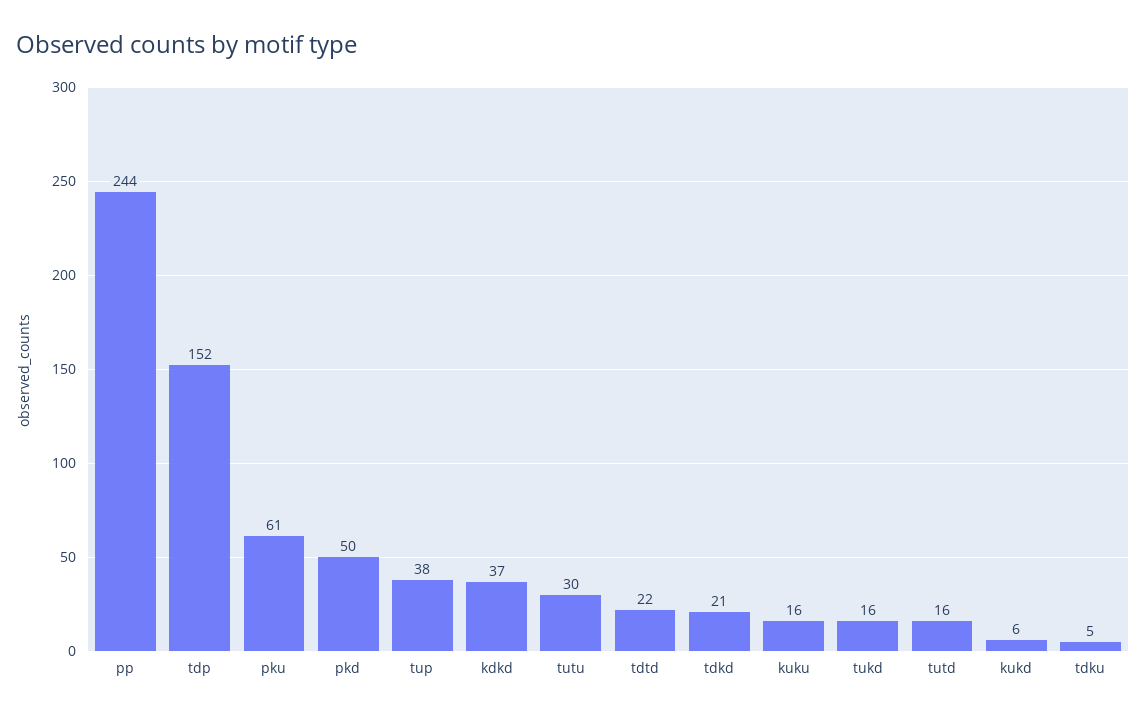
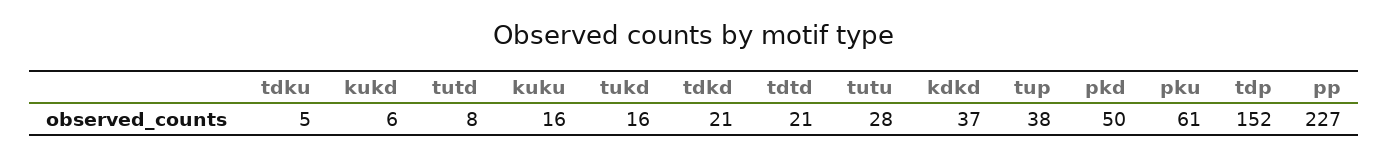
  {
-   "pp": 244,
+   "pp": 227,
    "tdp": 152,
    "pku": 61,
    "pkd": 50,
    "tup": 38,
    "kdkd": 37,
-   "tutu": 30,
+   "tutu": 28,
-   "tdtd": 22,
+   "tdtd": 21,
    "tdkd": 21,
    "kuku": 16,
    "tukd": 16,
-   "tutd": 16,
+   "tutd": 8,
    "kukd": 6,
    "tdku": 5
  }

